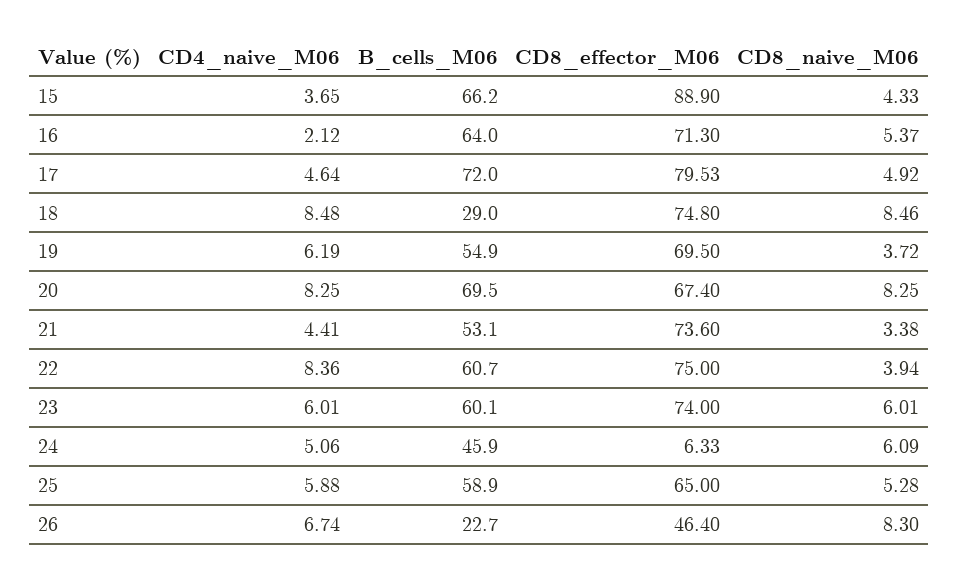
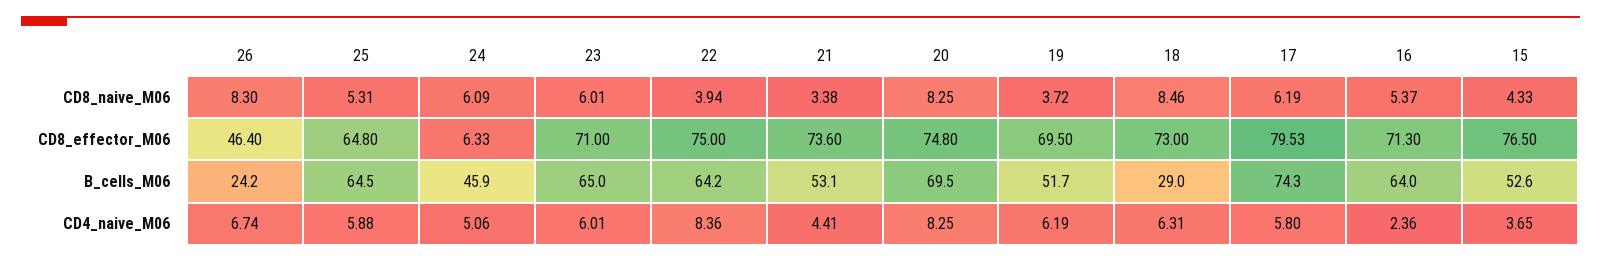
  {
    "CD4_naive_M06": {
      "15": 3.65,
-     "16": 2.12,
+     "16": 2.36,
-     "17": 4.64,
+     "17": 5.8,
-     "18": 8.48,
+     "18": 6.31,
      "19": 6.19,
      "20": 8.25,
      "21": 4.41,
      "22": 8.36,
      "23": 6.01,
      "24": 5.06,
      "25": 5.88,
      "26": 6.74
    },
    "B_cells_M06": {
-     "15": 66.2,
+     "15": 52.6,
      "16": 64,
-     "17": 72,
+     "17": 74.3,
      "18": 29,
-     "19": 54.9,
+     "19": 51.7,
      "20": 69.5,
      "21": 53.1,
-     "22": 60.7,
+     "22": 64.2,
-     "23": 60.1,
+     "23": 65,
      "24": 45.9,
-     "25": 58.9,
+     "25": 64.5,
-     "26": 22.7
+     "26": 24.2
    },
    "CD8_effector_M06": {
-     "15": 88.9,
+     "15": 76.5,
      "16": 71.3,
      "17": 79.53,
-     "18": 74.8,
+     "18": 73,
      "19": 69.5,
-     "20": 67.4,
+     "20": 74.8,
      "21": 73.6,
      "22": 75,
-     "23": 74,
+     "23": 71,
      "24": 6.33,
-     "25": 65,
+     "25": 64.8,
      "26": 46.4
    },
    "CD8_naive_M06": {
      "15": 4.33,
      "16": 5.37,
-     "17": 4.92,
+     "17": 6.19,
      "18": 8.46,
      "19": 3.72,
      "20": 8.25,
      "21": 3.38,
      "22": 3.94,
      "23": 6.01,
      "24": 6.09,
-     "25": 5.28,
+     "25": 5.31,
      "26": 8.3
    }
  }

